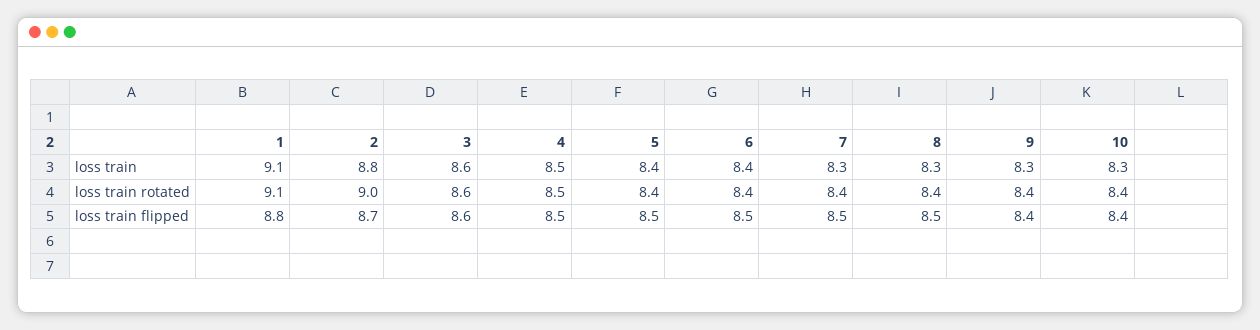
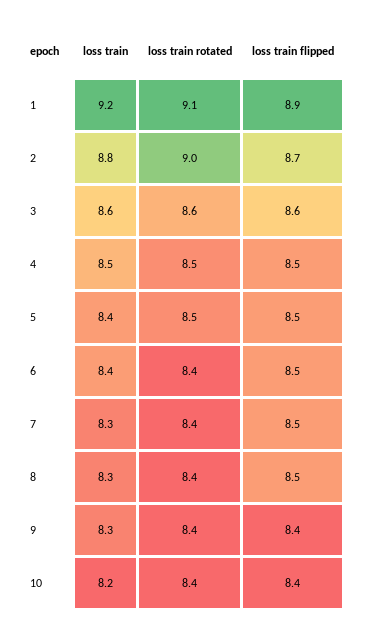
  {
    "1": {
-     "loss train": 9.1,
+     "loss train": 9.2,
      "loss train rotated": 9.1,
-     "loss train flipped": 8.8
+     "loss train flipped": 8.9
    },
    "2": {
      "loss train": 8.8,
      "loss train rotated": 9,
      "loss train flipped": 8.7
    },
    "3": {
      "loss train": 8.6,
      "loss train rotated": 8.6,
      "loss train flipped": 8.6
    },
    "4": {
      "loss train": 8.5,
      "loss train rotated": 8.5,
      "loss train flipped": 8.5
    },
    "5": {
      "loss train": 8.4,
-     "loss train rotated": 8.4,
+     "loss train rotated": 8.5,
      "loss train flipped": 8.5
    },
    "6": {
      "loss train": 8.4,
      "loss train rotated": 8.4,
      "loss train flipped": 8.5
    },
    "7": {
      "loss train": 8.3,
      "loss train rotated": 8.4,
      "loss train flipped": 8.5
    },
    "8": {
      "loss train": 8.3,
      "loss train rotated": 8.4,
      "loss train flipped": 8.5
    },
    "9": {
      "loss train": 8.3,
      "loss train rotated": 8.4,
      "loss train flipped": 8.4
    },
    "10": {
-     "loss train": 8.3,
+     "loss train": 8.2,
      "loss train rotated": 8.4,
      "loss train flipped": 8.4
    }
  }

